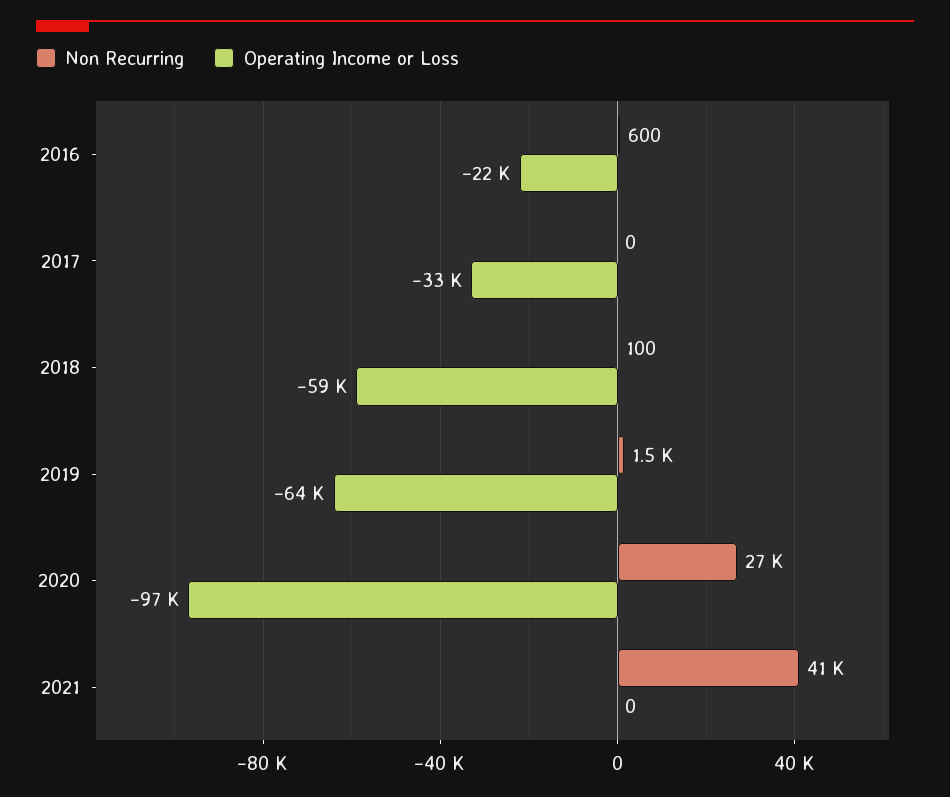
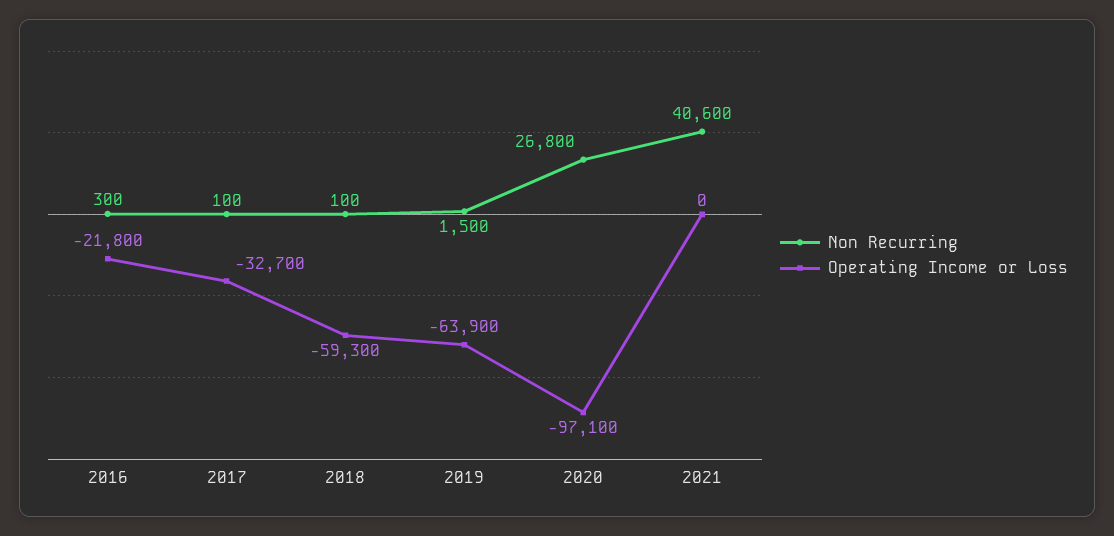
  {
    "Non Recurring": {
-     "2016": 600,
+     "2016": 300,
-     "2017": 0,
+     "2017": 100,
      "2018": 100,
      "2019": 1500,
      "2020": 26800,
      "2021": 40600
    },
    "Operating Income or Loss": {
      "2016": -21800,
      "2017": -32700,
      "2018": -59300,
      "2019": -63900,
      "2020": -97100,
      "2021": 0
    }
  }

